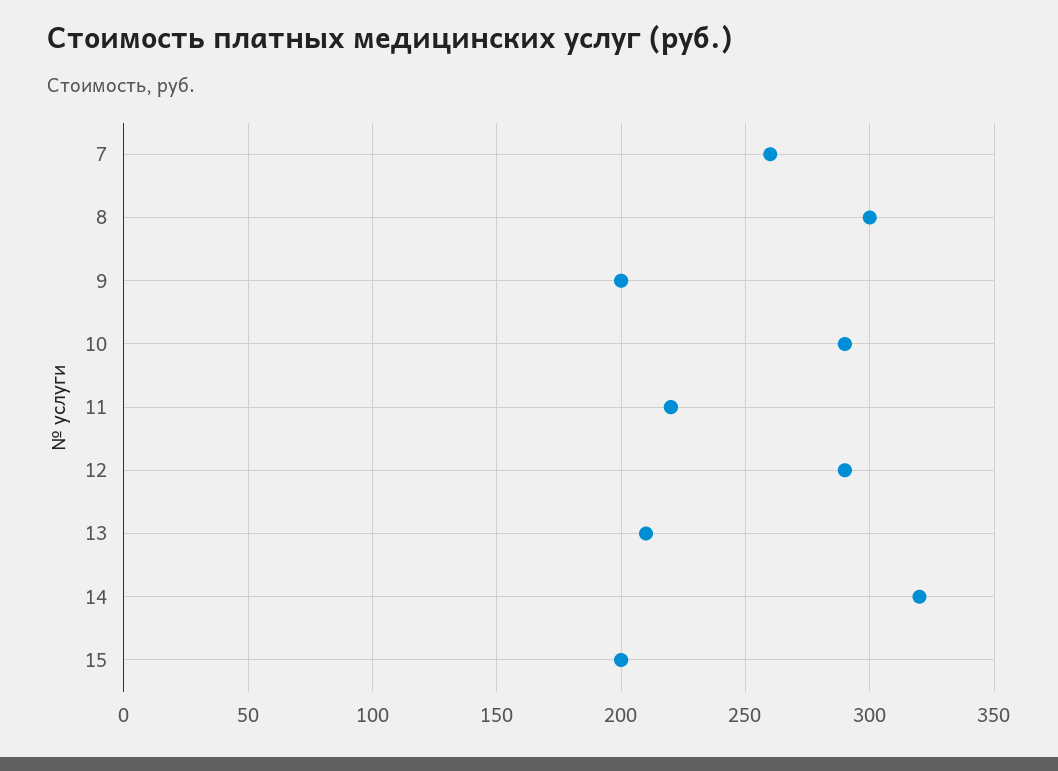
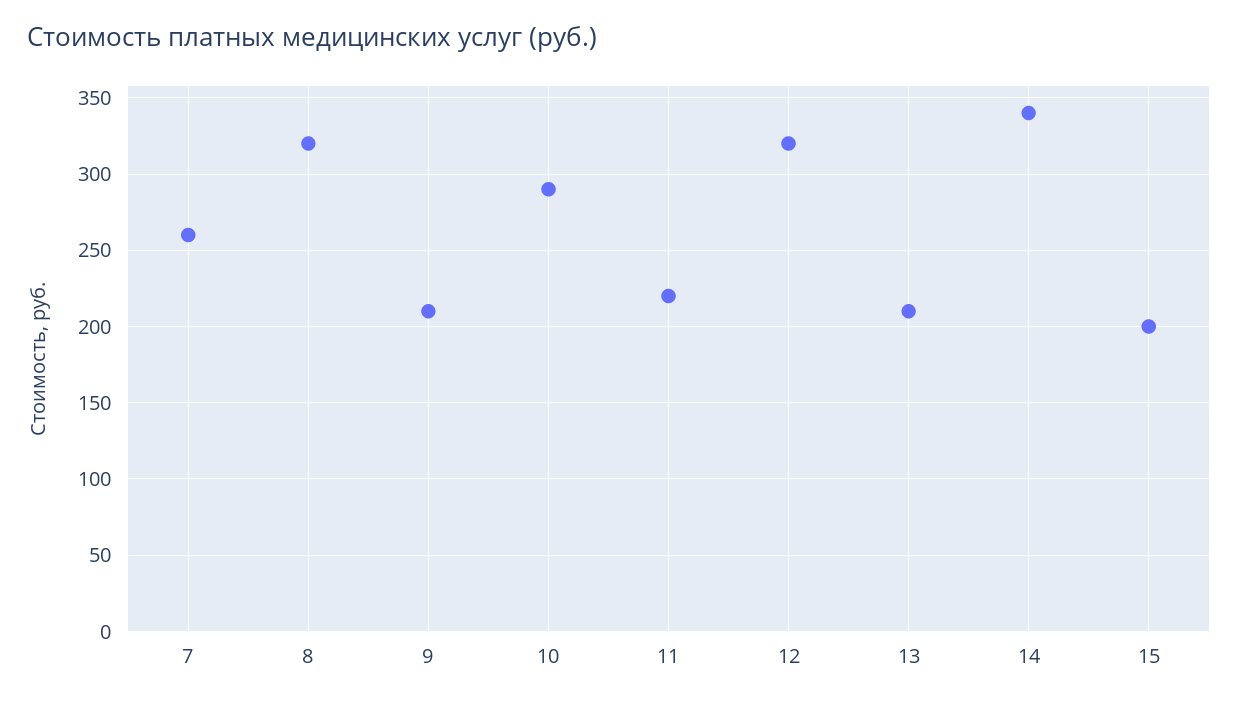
  {
    "7": 260,
-   "8": 300,
+   "8": 320,
-   "9": 200,
+   "9": 210,
    "10": 290,
    "11": 220,
-   "12": 290,
+   "12": 320,
    "13": 210,
-   "14": 320,
+   "14": 340,
    "15": 200
  }

